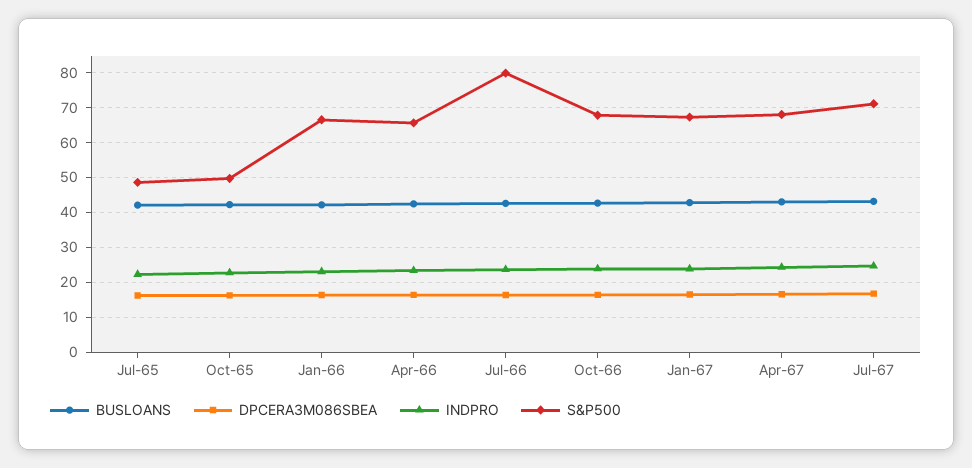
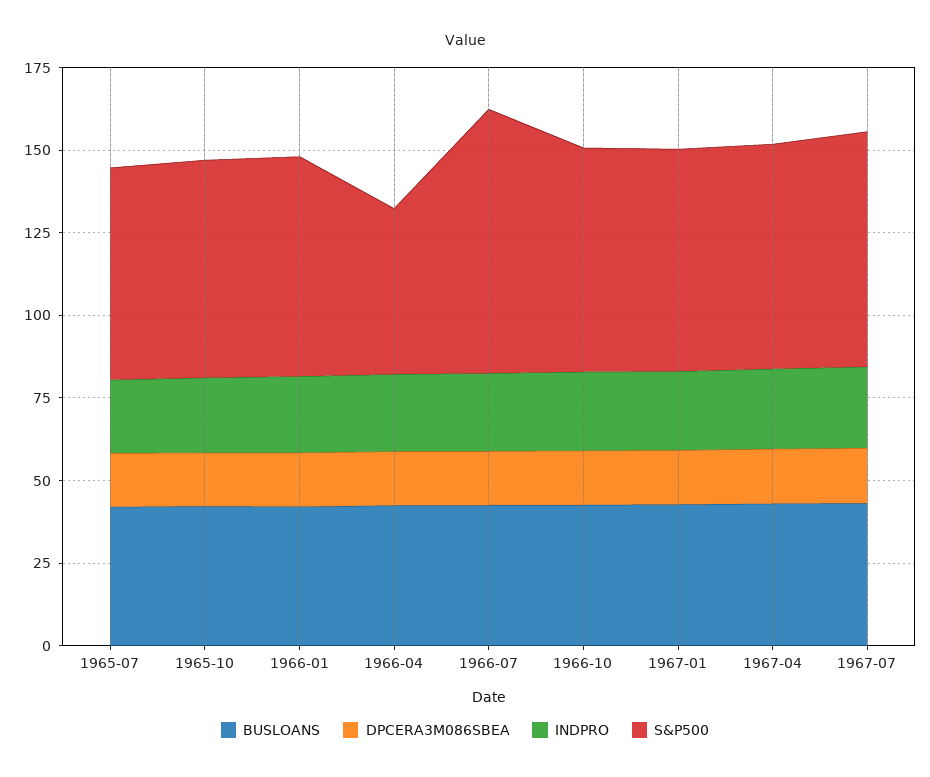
  {
    "BUSLOANS": {
      "Jul-65": 42,
      "Oct-65": 42,
      "Jan-66": 42,
      "Apr-66": 42,
      "Jul-66": 42,
      "Oct-66": 42,
      "Jan-67": 42,
      "Apr-67": 42,
      "Jul-67": 44
    },
    "DPCERA3M086SBEA": {
      "Jul-65": 16,
      "Oct-65": 16,
      "Jan-66": 16,
      "Apr-66": 16,
      "Jul-66": 16,
      "Oct-66": 16,
      "Jan-67": 16,
      "Apr-67": 16,
      "Jul-67": 16
    },
    "INDPRO": {
      "Jul-65": 22,
      "Oct-65": 22,
      "Jan-66": 24,
      "Apr-66": 24,
      "Jul-66": 24,
      "Oct-66": 24,
      "Jan-67": 24,
      "Apr-67": 24,
      "Jul-67": 24
    },
    "S&P500": {
-     "Jul-65": 48,
+     "Jul-65": 65,
-     "Oct-65": 50,
+     "Oct-65": 65,
      "Jan-66": 66,
-     "Apr-66": 66,
+     "Apr-66": 50,
      "Jul-66": 80,
      "Oct-66": 68,
      "Jan-67": 68,
      "Apr-67": 68,
      "Jul-67": 72
    }
  }

